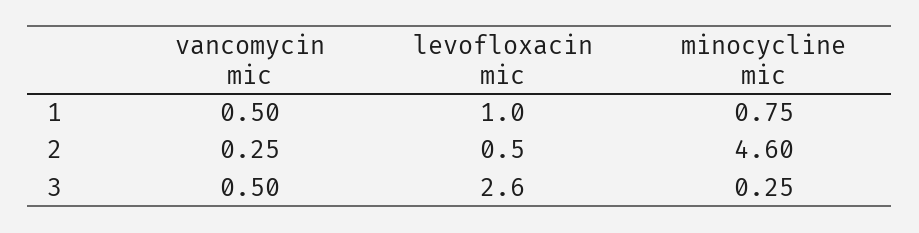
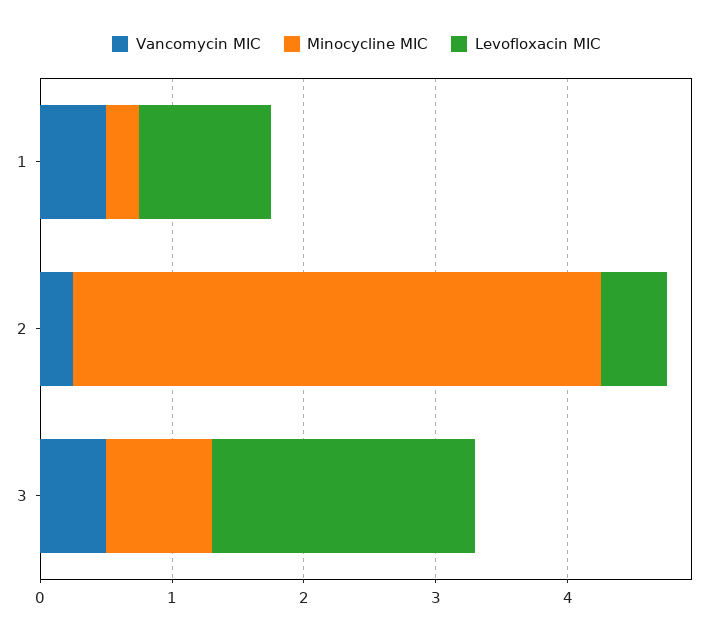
  {
    "vancomycin mic": {
      "1": 0.5,
      "2": 0.25,
      "3": 0.5
    },
    "levofloxacin mic": {
      "1": 1,
      "2": 0.5,
-     "3": 2.6
+     "3": 2
    },
    "minocycline mic": {
-     "1": 0.75,
+     "1": 0.2,
-     "2": 4.6,
+     "2": 4,
-     "3": 0.25
+     "3": 0.8
    }
  }

